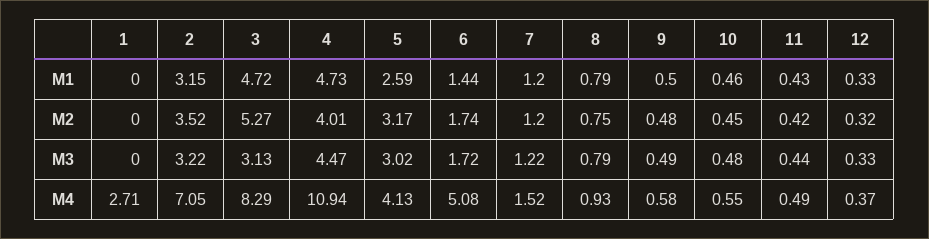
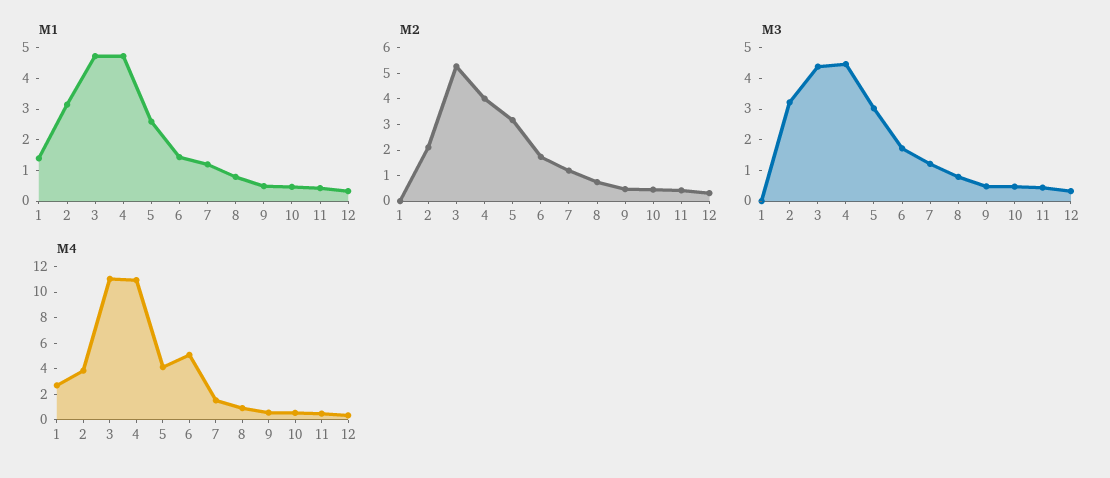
  {
    "M1": {
-     "1": 0,
+     "1": 1.5,
      "2": 3.15,
      "3": 4.72,
      "4": 4.73,
      "5": 2.59,
      "6": 1.44,
      "7": 1.2,
      "8": 0.79,
      "9": 0.5,
      "10": 0.46,
      "11": 0.43,
      "12": 0.33
    },
    "M2": {
      "1": 0,
-     "2": 3.52,
+     "2": 2,
      "3": 5.27,
      "4": 4.01,
      "5": 3.17,
      "6": 1.74,
      "7": 1.2,
      "8": 0.75,
      "9": 0.48,
      "10": 0.45,
      "11": 0.42,
      "12": 0.32
    },
    "M3": {
      "1": 0,
      "2": 3.22,
-     "3": 3.13,
+     "3": 4.5,
      "4": 4.47,
      "5": 3.02,
      "6": 1.72,
      "7": 1.22,
      "8": 0.79,
      "9": 0.49,
      "10": 0.48,
      "11": 0.44,
      "12": 0.33
    },
    "M4": {
      "1": 2.71,
-     "2": 7.05,
+     "2": 4,
-     "3": 8.29,
+     "3": 11,
      "4": 10.94,
      "5": 4.13,
      "6": 5.08,
      "7": 1.52,
      "8": 0.93,
      "9": 0.58,
      "10": 0.55,
      "11": 0.49,
      "12": 0.37
    }
  }

